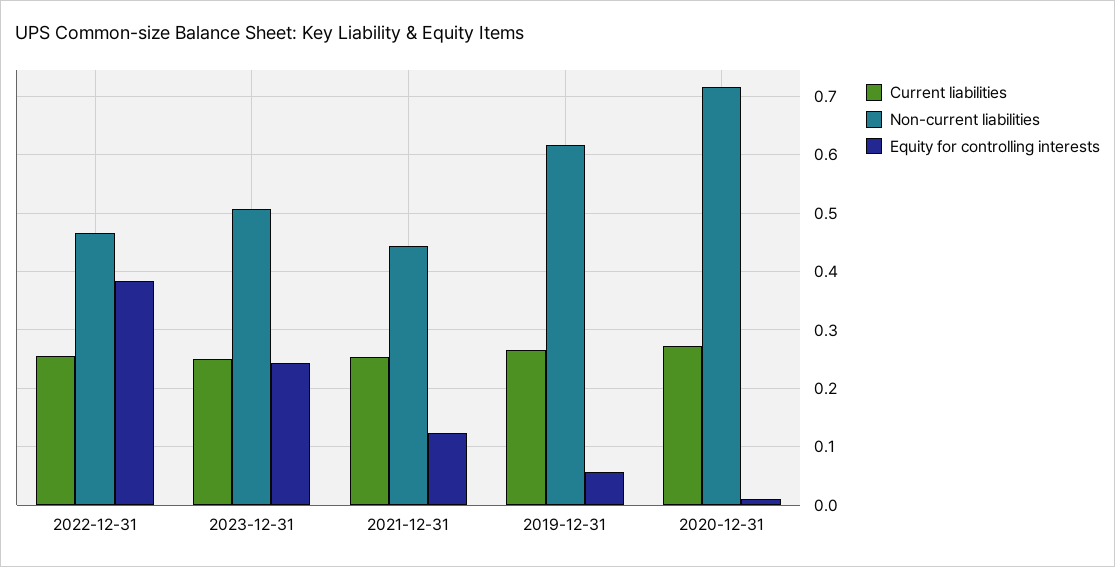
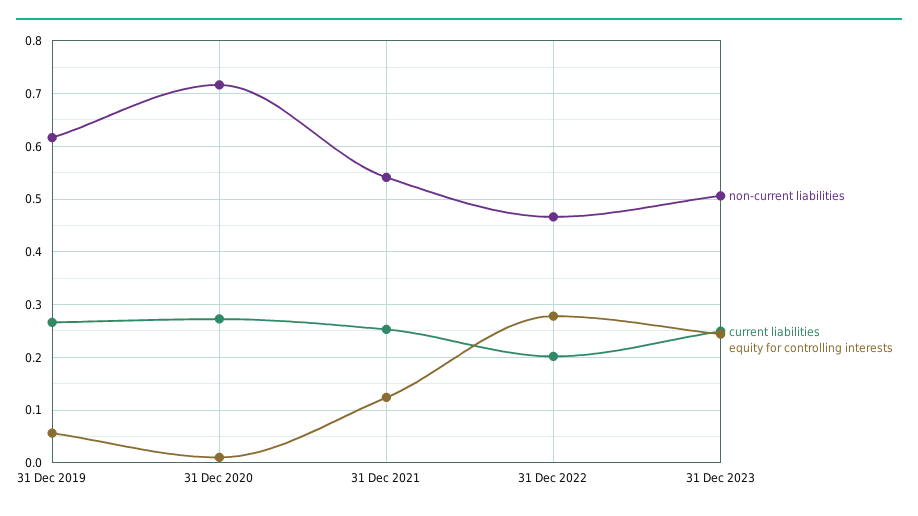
  {
    "Current liabilities": {
-     "2022-12-31": 0.26,
+     "2022-12-31": 0.2,
      "2023-12-31": 0.24,
      "2021-12-31": 0.26,
      "2019-12-31": 0.26,
      "2020-12-31": 0.28
    },
    "Non-current liabilities": {
      "2022-12-31": 0.46,
      "2023-12-31": 0.5,
-     "2021-12-31": 0.44,
+     "2021-12-31": 0.54,
      "2019-12-31": 0.62,
      "2020-12-31": 0.72
    },
    "Equity for controlling interests": {
-     "2022-12-31": 0.38,
+     "2022-12-31": 0.28,
      "2023-12-31": 0.24,
      "2021-12-31": 0.12,
      "2019-12-31": 0.06,
      "2020-12-31": 0.02
    }
  }

